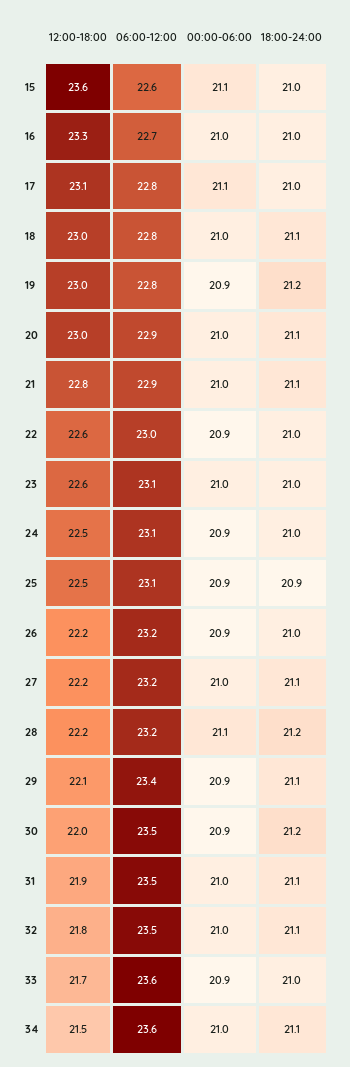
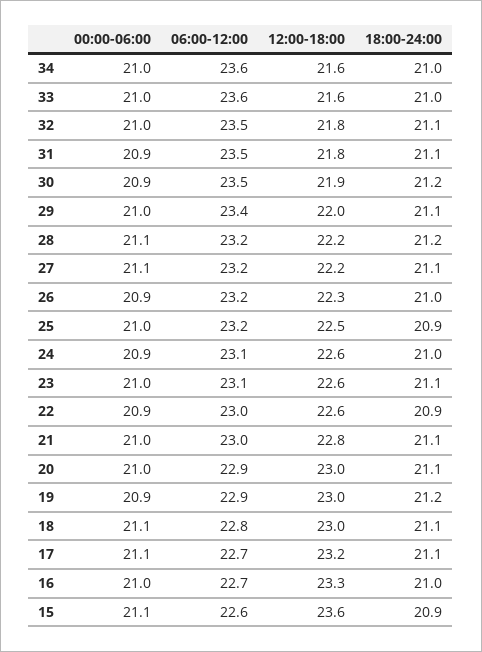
  {
    "12:00-18:00": {
      "15": 23.6,
      "16": 23.3,
-     "17": 23.1,
+     "17": 23.2,
      "18": 23,
      "19": 23,
      "20": 23,
      "21": 22.8,
      "22": 22.6,
      "23": 22.6,
-     "24": 22.5,
+     "24": 22.6,
      "25": 22.5,
-     "26": 22.2,
+     "26": 22.3,
      "27": 22.2,
      "28": 22.2,
-     "29": 22.1,
+     "29": 22,
-     "30": 22,
+     "30": 21.9,
-     "31": 21.9,
+     "31": 21.8,
      "32": 21.8,
-     "33": 21.7,
+     "33": 21.6,
-     "34": 21.5
+     "34": 21.6
    },
    "06:00-12:00": {
      "15": 22.6,
      "16": 22.7,
-     "17": 22.8,
+     "17": 22.7,
      "18": 22.8,
-     "19": 22.8,
+     "19": 22.9,
      "20": 22.9,
-     "21": 22.9,
+     "21": 23,
      "22": 23,
      "23": 23.1,
      "24": 23.1,
-     "25": 23.1,
+     "25": 23.2,
      "26": 23.2,
      "27": 23.2,
      "28": 23.2,
      "29": 23.4,
      "30": 23.5,
      "31": 23.5,
      "32": 23.5,
      "33": 23.6,
      "34": 23.6
    },
    "00:00-06:00": {
      "15": 21.1,
      "16": 21,
      "17": 21.1,
-     "18": 21,
+     "18": 21.1,
      "19": 20.9,
      "20": 21,
      "21": 21,
      "22": 20.9,
      "23": 21,
      "24": 20.9,
-     "25": 20.9,
+     "25": 21,
      "26": 20.9,
-     "27": 21,
+     "27": 21.1,
      "28": 21.1,
-     "29": 20.9,
+     "29": 21,
      "30": 20.9,
-     "31": 21,
+     "31": 20.9,
      "32": 21,
-     "33": 20.9,
+     "33": 21,
      "34": 21
    },
    "18:00-24:00": {
-     "15": 21,
+     "15": 20.9,
      "16": 21,
-     "17": 21,
+     "17": 21.1,
      "18": 21.1,
      "19": 21.2,
      "20": 21.1,
      "21": 21.1,
-     "22": 21,
+     "22": 20.9,
-     "23": 21,
+     "23": 21.1,
      "24": 21,
      "25": 20.9,
      "26": 21,
      "27": 21.1,
      "28": 21.2,
      "29": 21.1,
      "30": 21.2,
      "31": 21.1,
      "32": 21.1,
      "33": 21,
-     "34": 21.1
+     "34": 21
    }
  }

